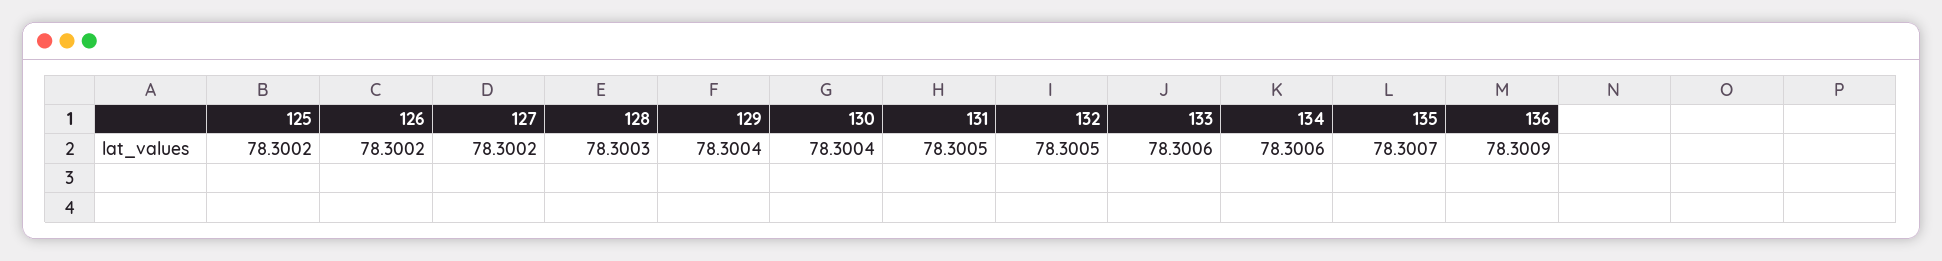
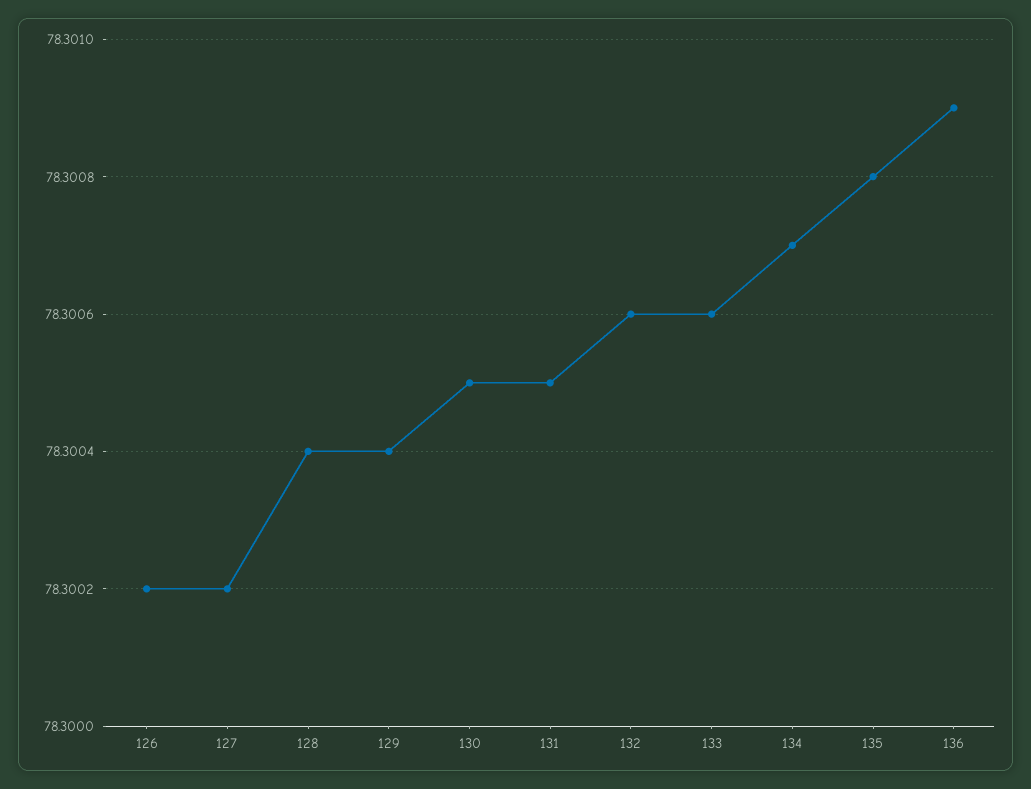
  {
-   "125": 78.3002,
    "126": 78.3002,
    "127": 78.3002,
-   "128": 78.3003,
+   "128": 78.3004,
    "129": 78.3004,
-   "130": 78.3004,
+   "130": 78.3005,
    "131": 78.3005,
-   "132": 78.3005,
+   "132": 78.3006,
    "133": 78.3006,
-   "134": 78.3006,
+   "134": 78.3007,
-   "135": 78.3007,
+   "135": 78.3008,
    "136": 78.3009
  }

